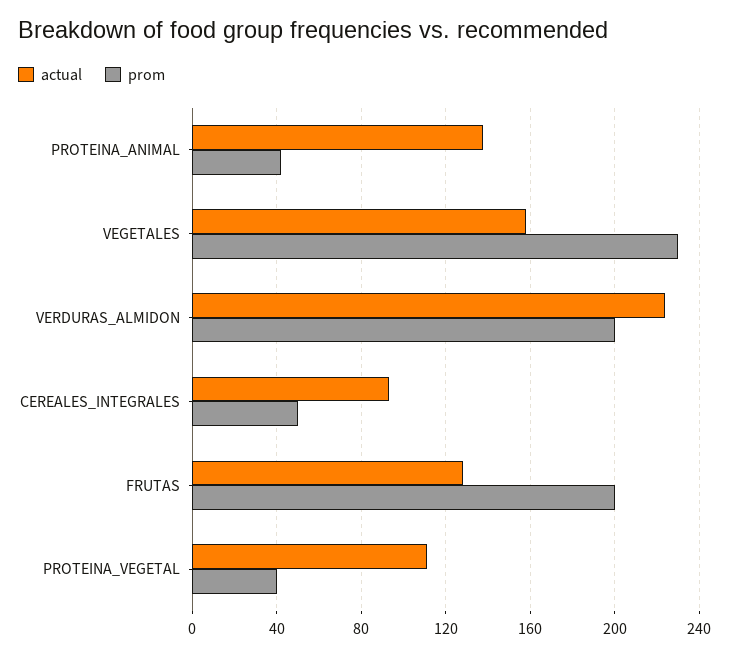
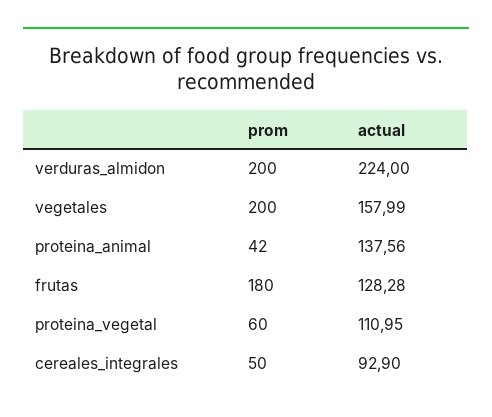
  {
    "actual": {
      "PROTEINA_ANIMAL": 137.56,
      "VEGETALES": 157.99,
      "VERDURAS_ALMIDON": 224,
      "CEREALES_INTEGRALES": 92.9,
      "FRUTAS": 128.28,
      "PROTEINA_VEGETAL": 110.95
    },
    "prom": {
      "PROTEINA_ANIMAL": 42,
-     "VEGETALES": 230,
+     "VEGETALES": 200,
      "VERDURAS_ALMIDON": 200,
      "CEREALES_INTEGRALES": 50,
-     "FRUTAS": 200,
+     "FRUTAS": 180,
-     "PROTEINA_VEGETAL": 40
+     "PROTEINA_VEGETAL": 60
    }
  }

